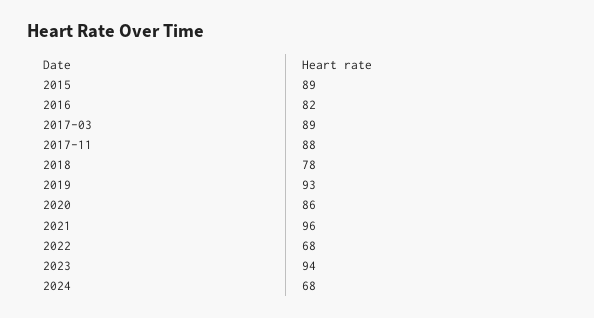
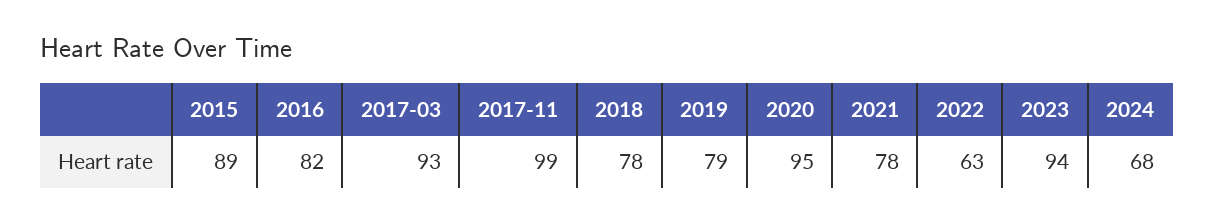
  {
    "2015": 89,
    "2016": 82,
-   "2017-03": 89,
+   "2017-03": 93,
-   "2017-11": 88,
+   "2017-11": 99,
    "2018": 78,
-   "2019": 93,
+   "2019": 79,
-   "2020": 86,
+   "2020": 95,
-   "2021": 96,
+   "2021": 78,
-   "2022": 68,
+   "2022": 63,
    "2023": 94,
    "2024": 68
  }

